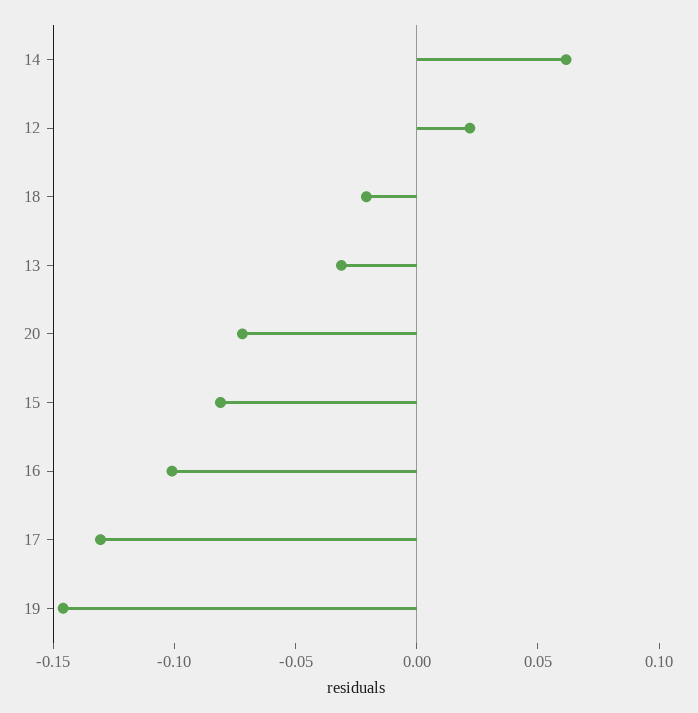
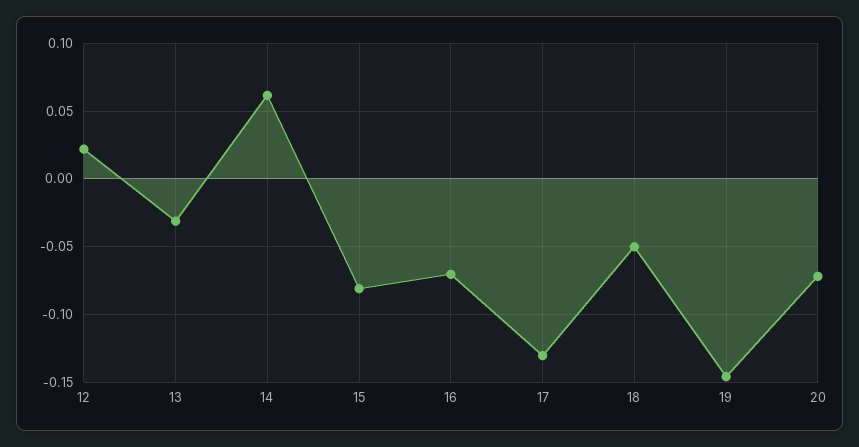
  {
    "14": 0.06,
    "12": 0.02,
-   "18": -0.02,
+   "18": -0.05,
    "13": -0.03,
    "20": -0.07,
    "15": -0.08,
-   "16": -0.1,
+   "16": -0.07,
    "17": -0.13,
    "19": -0.145
  }

